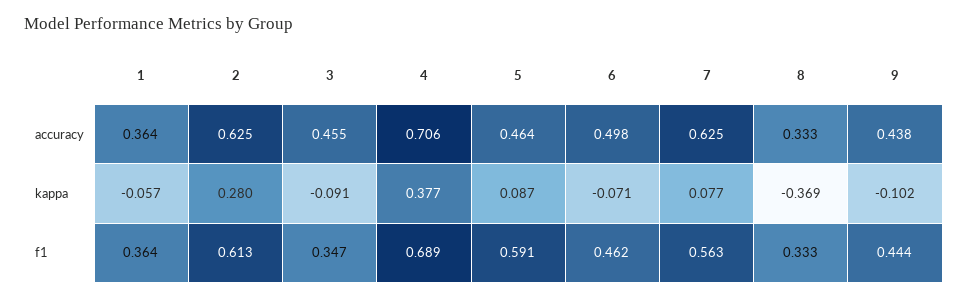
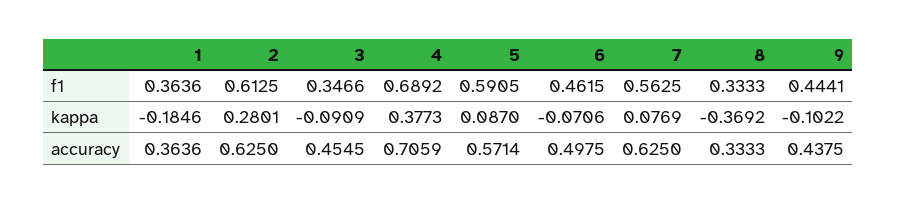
  {
    "1": {
      "accuracy": 0.3636,
-     "kappa": -0.057,
+     "kappa": -0.1846,
      "f1": 0.3636
    },
    "2": {
      "accuracy": 0.625,
      "kappa": 0.2801,
      "f1": 0.6125
    },
    "3": {
      "accuracy": 0.4545,
      "kappa": -0.0909,
      "f1": 0.3466
    },
    "4": {
      "accuracy": 0.7059,
      "kappa": 0.3773,
      "f1": 0.6892
    },
    "5": {
-     "accuracy": 0.464,
+     "accuracy": 0.5714,
      "kappa": 0.087,
      "f1": 0.5905
    },
    "6": {
      "accuracy": 0.4975,
      "kappa": -0.0706,
      "f1": 0.4615
    },
    "7": {
      "accuracy": 0.625,
      "kappa": 0.0769,
      "f1": 0.5625
    },
    "8": {
      "accuracy": 0.3333,
      "kappa": -0.3692,
      "f1": 0.3333
    },
    "9": {
      "accuracy": 0.4375,
      "kappa": -0.1022,
      "f1": 0.4441
    }
  }

